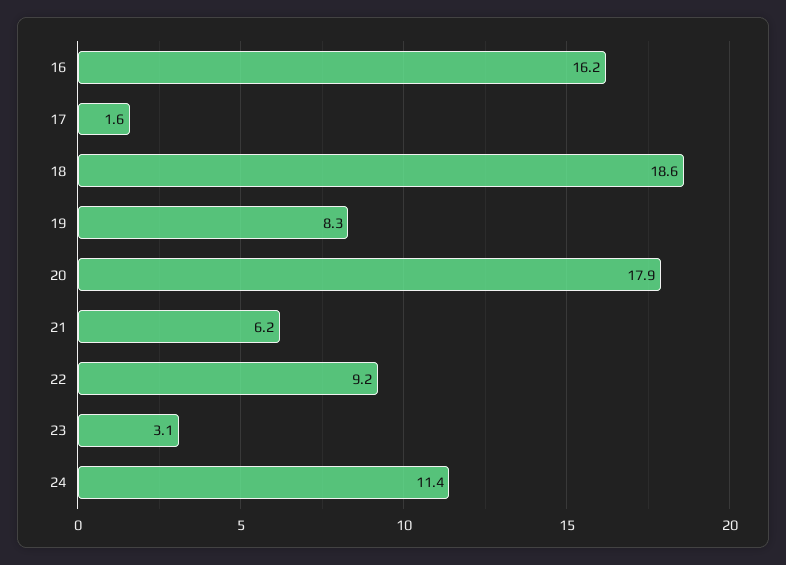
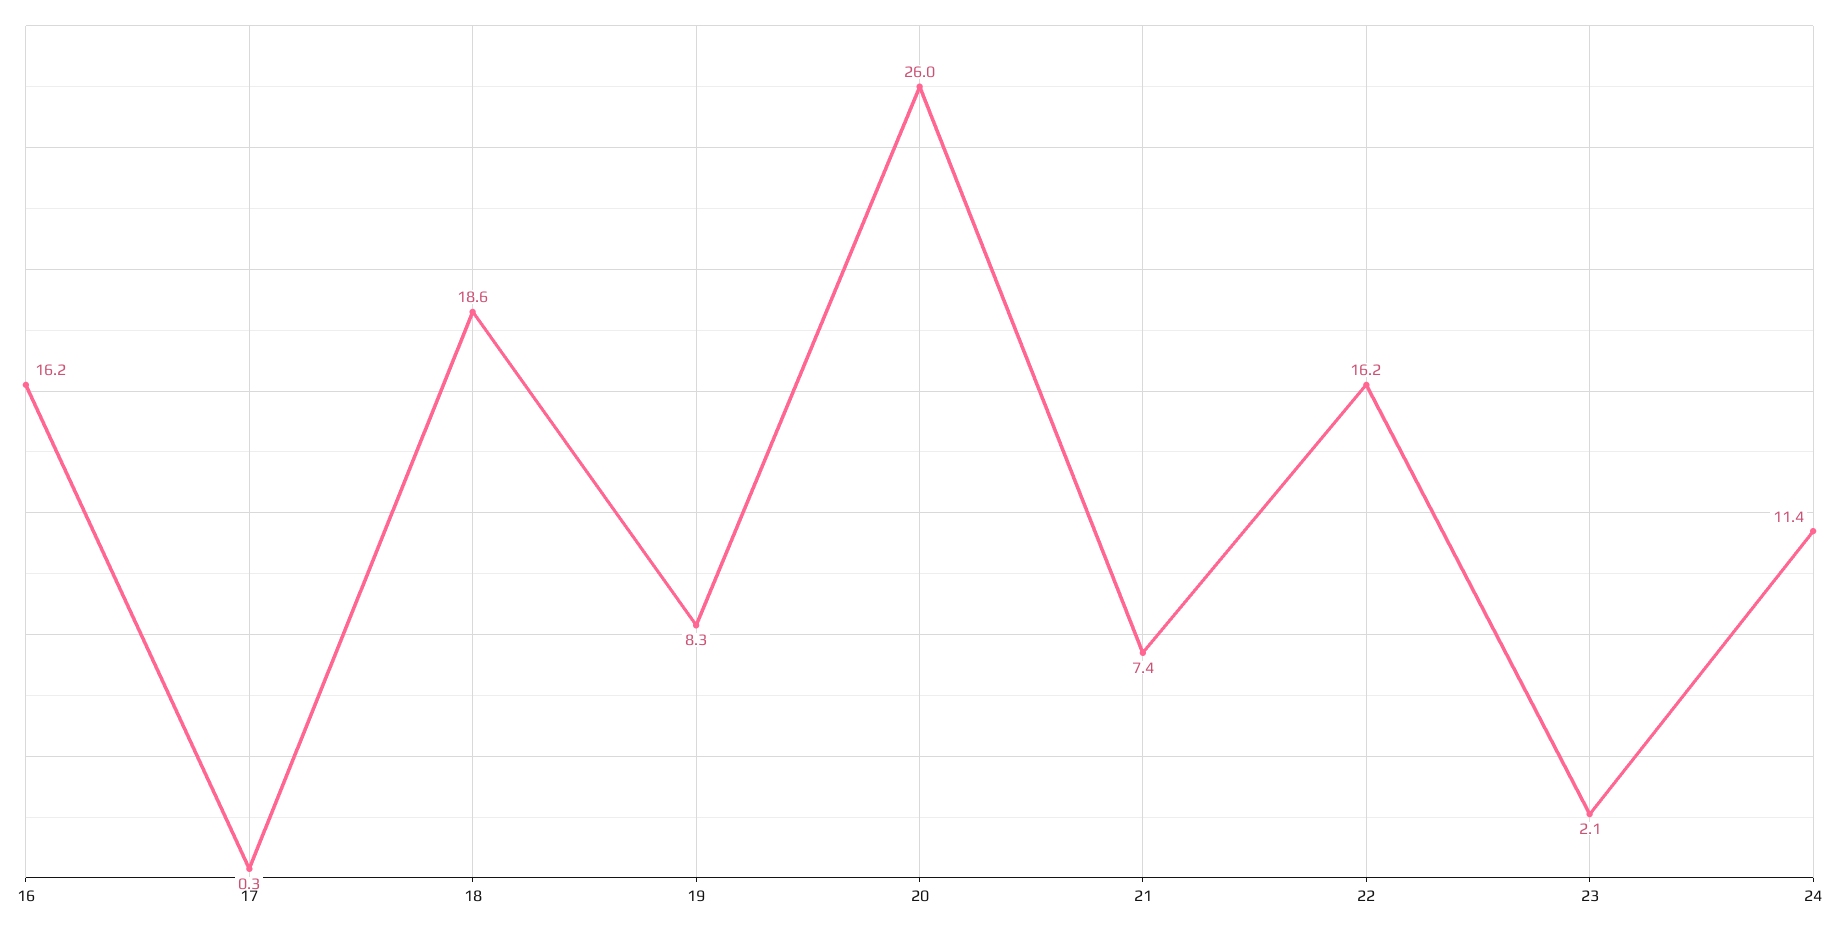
  {
    "16": 16.2,
-   "17": 1.6,
+   "17": 0.3,
    "18": 18.6,
    "19": 8.3,
-   "20": 17.9,
+   "20": 26,
-   "21": 6.2,
+   "21": 7.4,
-   "22": 9.2,
+   "22": 16.2,
-   "23": 3.1,
+   "23": 2.1,
    "24": 11.4
  }

